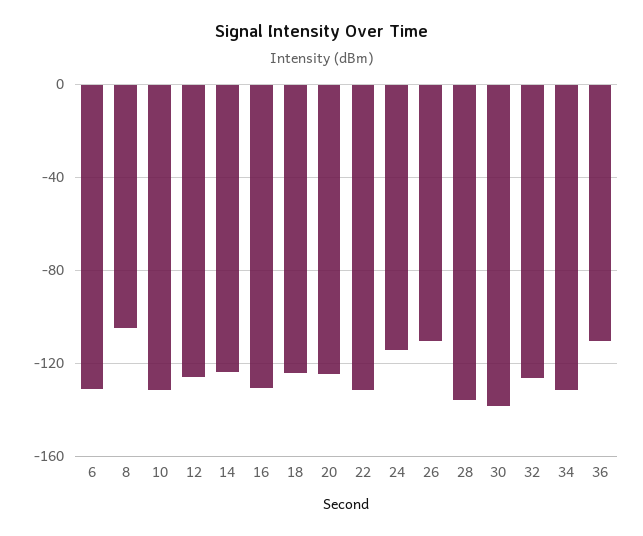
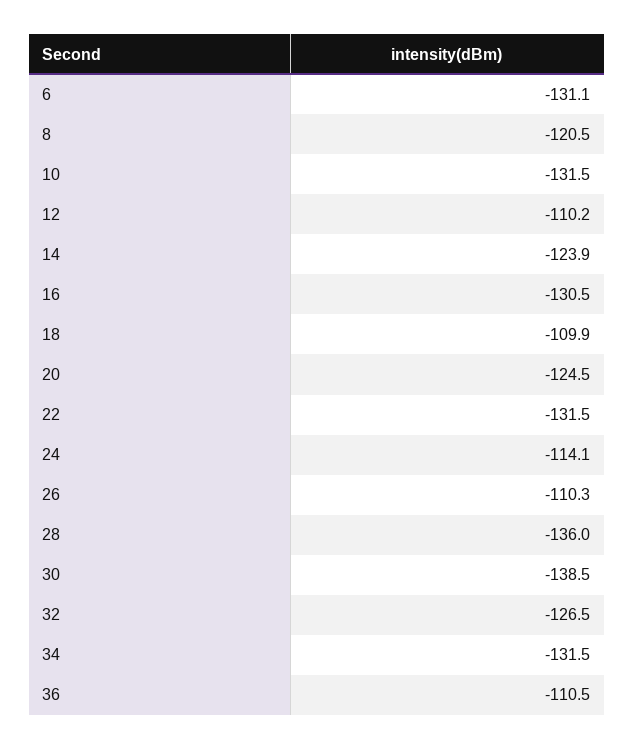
  {
    "6": -131.1,
-   "8": -105,
+   "8": -120.5,
    "10": -131.5,
-   "12": -125,
+   "12": -110.2,
    "14": -123.9,
    "16": -130.5,
-   "18": -125,
+   "18": -109.9,
    "20": -124.5,
    "22": -131.5,
    "24": -114.1,
    "26": -110.3,
    "28": -136,
    "30": -138.5,
    "32": -126.5,
    "34": -131.5,
    "36": -110.5
  }

